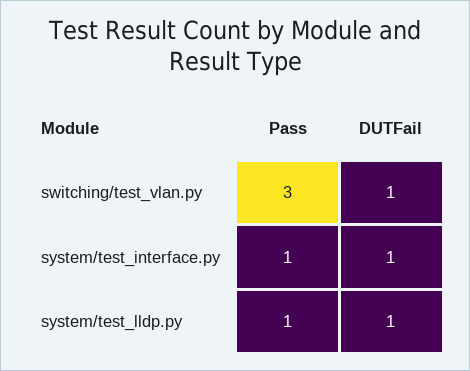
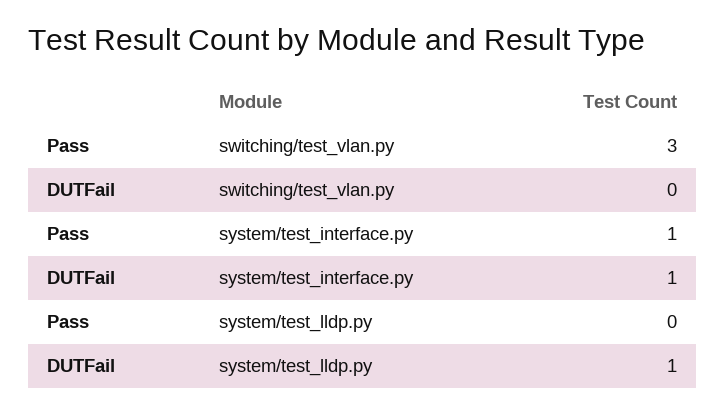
  {
    "Pass": {
      "switching/test_vlan.py": 3,
      "system/test_interface.py": 1,
-     "system/test_lldp.py": 1
+     "system/test_lldp.py": 0
    },
    "DUTFail": {
-     "switching/test_vlan.py": 1,
+     "switching/test_vlan.py": 0,
      "system/test_interface.py": 1,
      "system/test_lldp.py": 1
    }
  }

